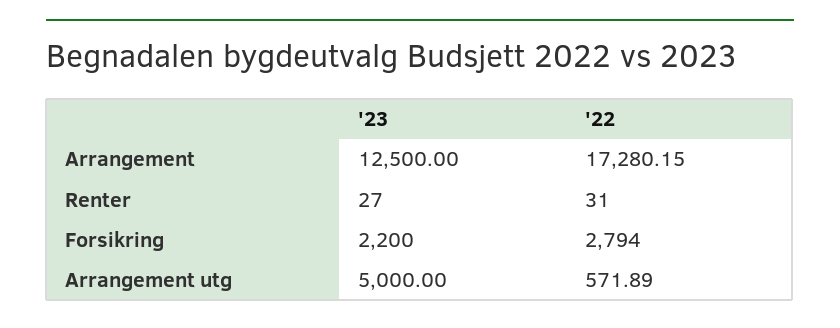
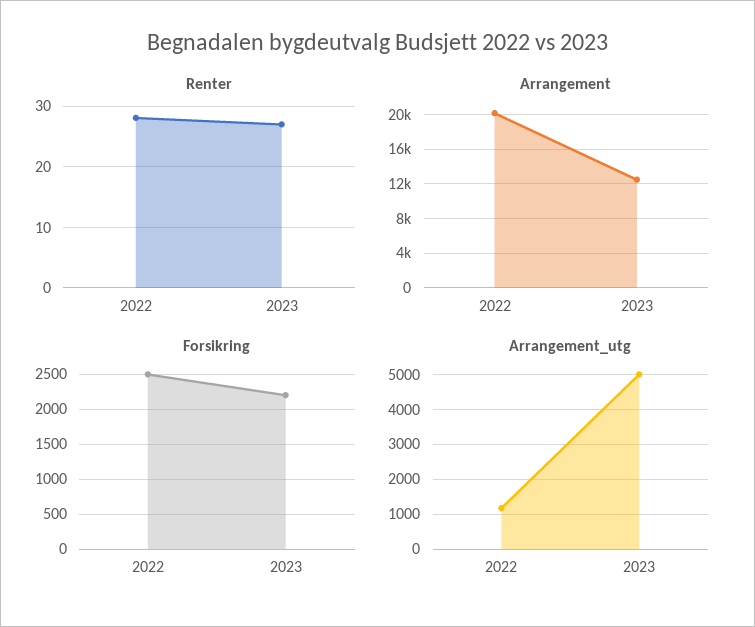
  {
    "Arrangement": {
      "'23": 12500,
-     "'22": 17280.15
+     "'22": 20000
    },
    "Renter": {
      "'23": 27,
-     "'22": 31
+     "'22": 28
    },
    "Forsikring": {
      "'23": 2200,
-     "'22": 2794
+     "'22": 2500
    },
    "Arrangement utg": {
      "'23": 5000,
-     "'22": 571.89
+     "'22": 1200
    }
  }

